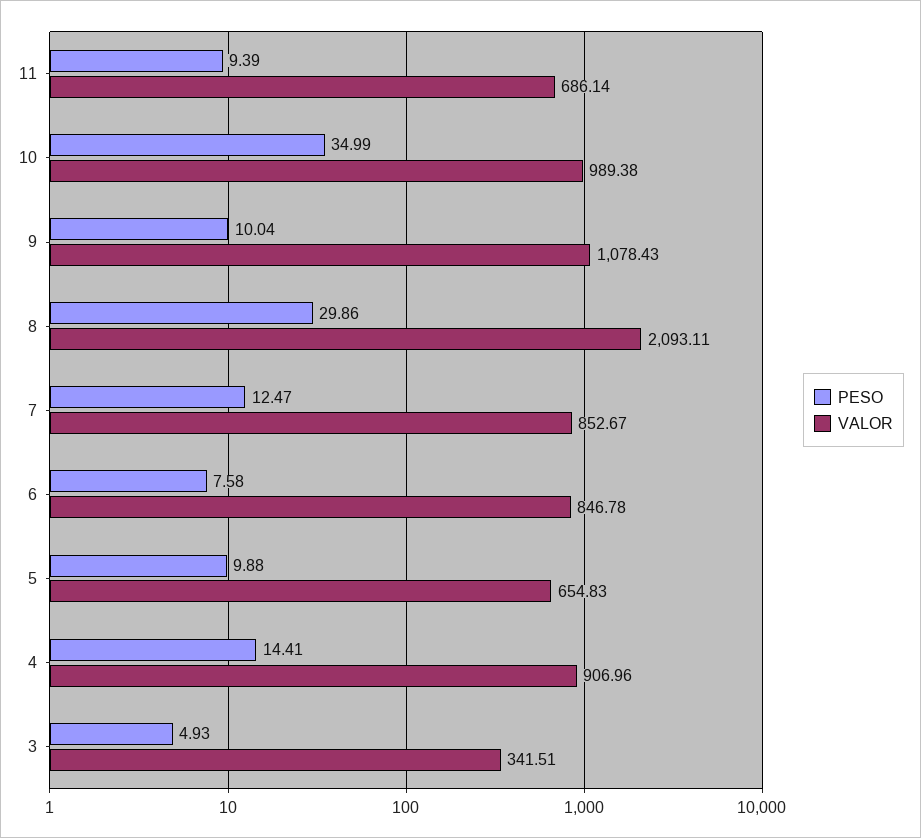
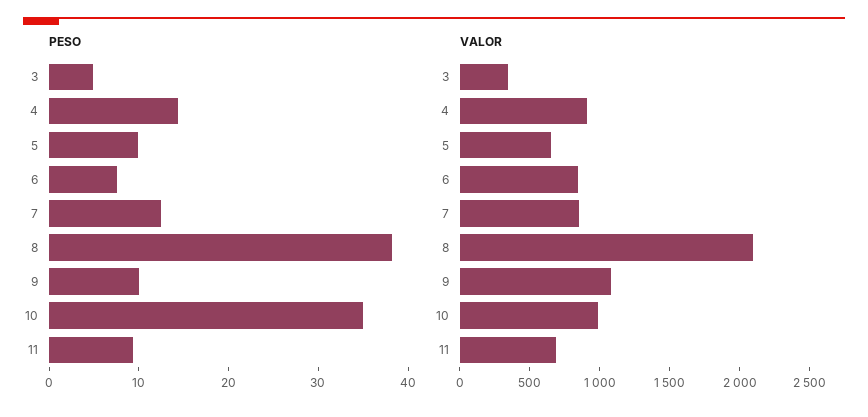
  {
    "PESO": {
      "11": 9.39,
      "10": 34.99,
      "9": 10.04,
-     "8": 29.86,
+     "8": 38,
      "7": 12.47,
      "6": 7.58,
      "5": 9.88,
      "4": 14.41,
      "3": 4.93
    },
    "VALOR": {
      "11": 686.14,
      "10": 989.38,
      "9": 1078.43,
      "8": 2093.11,
      "7": 852.67,
      "6": 846.78,
      "5": 654.83,
      "4": 906.96,
      "3": 341.51
    }
  }

